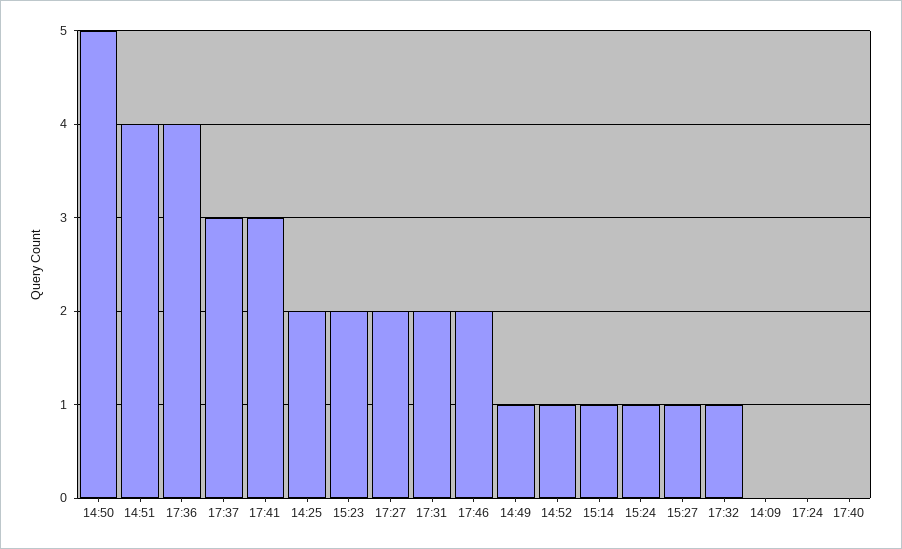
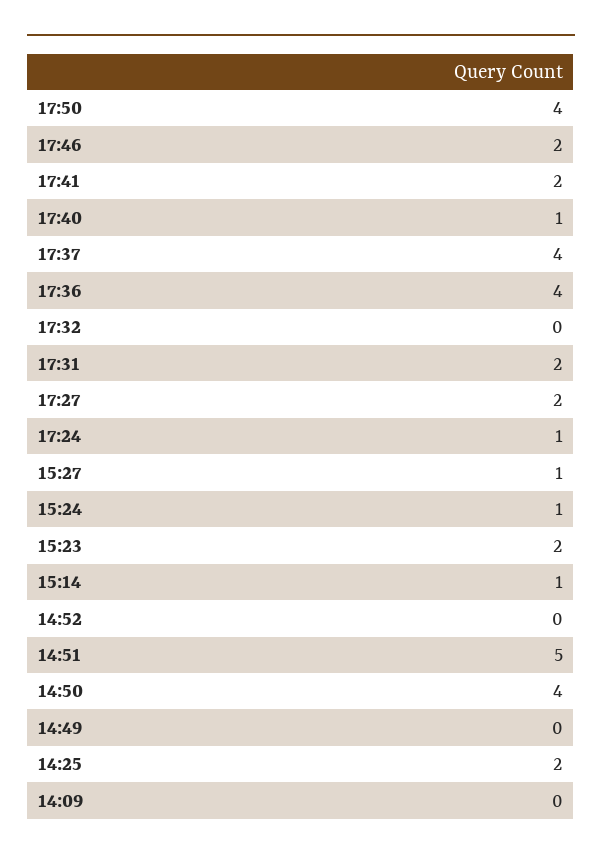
  {
-   "14:50": 5,
+   "14:50": 4,
-   "14:51": 4,
+   "14:51": 5,
    "17:36": 4,
-   "17:37": 3,
+   "17:37": 4,
-   "17:41": 3,
+   "17:41": 2,
    "14:25": 2,
    "15:23": 2,
    "17:27": 2,
    "17:31": 2,
    "17:46": 2,
-   "14:49": 1,
+   "14:49": 0,
-   "14:52": 1,
+   "14:52": 0,
    "15:14": 1,
    "15:24": 1,
    "15:27": 1,
-   "17:32": 1,
+   "17:32": 0,
    "14:09": 0,
-   "17:24": 0,
+   "17:24": 1,
-   "17:40": 0
+   "17:40": 1,
+   "17:50": 4
  }

